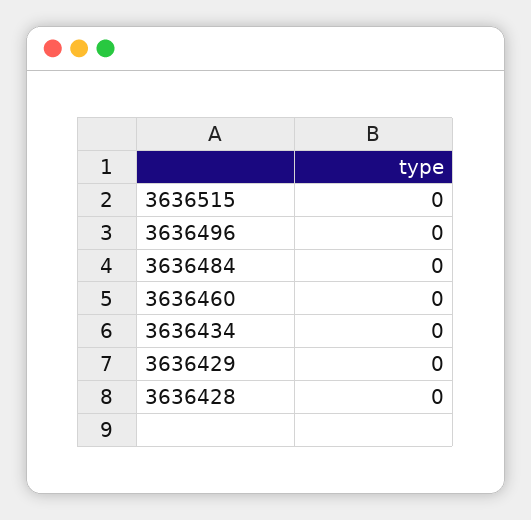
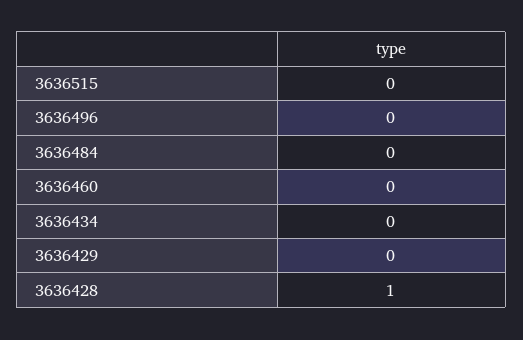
  {
    "3636515": 0,
    "3636496": 0,
    "3636484": 0,
    "3636460": 0,
    "3636434": 0,
    "3636429": 0,
-   "3636428": 0
+   "3636428": 1
  }

